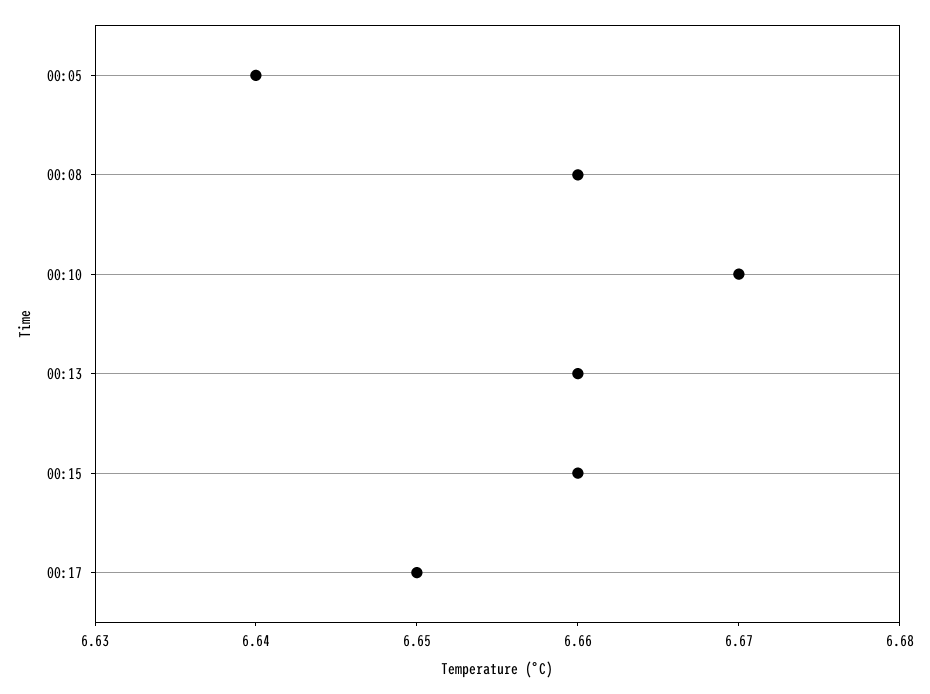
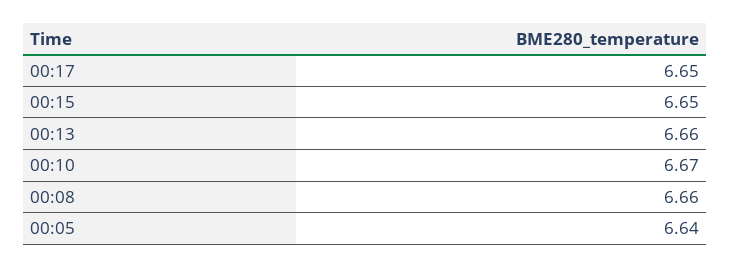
  {
    "00:05": 6.64,
    "00:08": 6.66,
    "00:10": 6.67,
    "00:13": 6.66,
-   "00:15": 6.66,
+   "00:15": 6.65,
    "00:17": 6.65
  }

